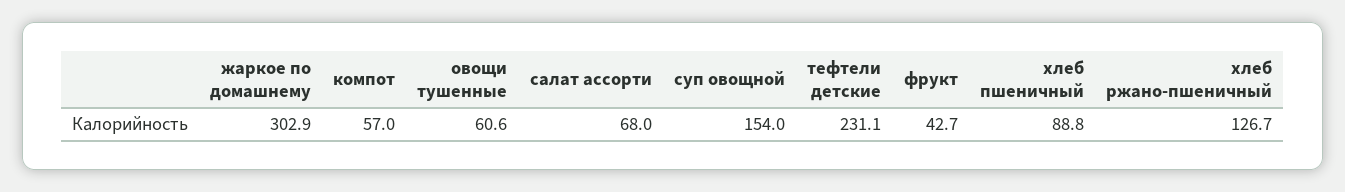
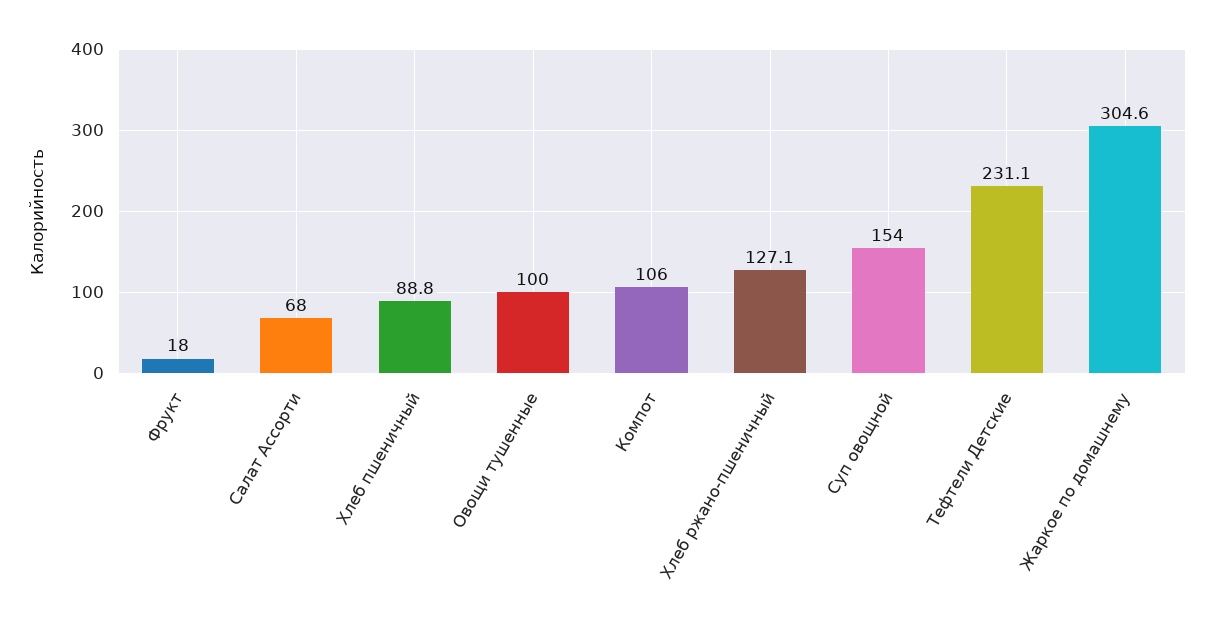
  {
-   "жаркое по домашнему": 302.9,
+   "жаркое по домашнему": 304.6,
-   "компот": 57,
+   "компот": 106,
-   "овощи тушенные": 60.6,
+   "овощи тушенные": 100,
    "салат ассорти": 68,
    "суп овощной": 154,
    "тефтели детские": 231.1,
-   "фрукт": 42.7,
+   "фрукт": 18,
    "хлеб пшеничный": 88.8,
-   "хлеб ржано-пшеничный": 126.7
+   "хлеб ржано-пшеничный": 127.1
  }

